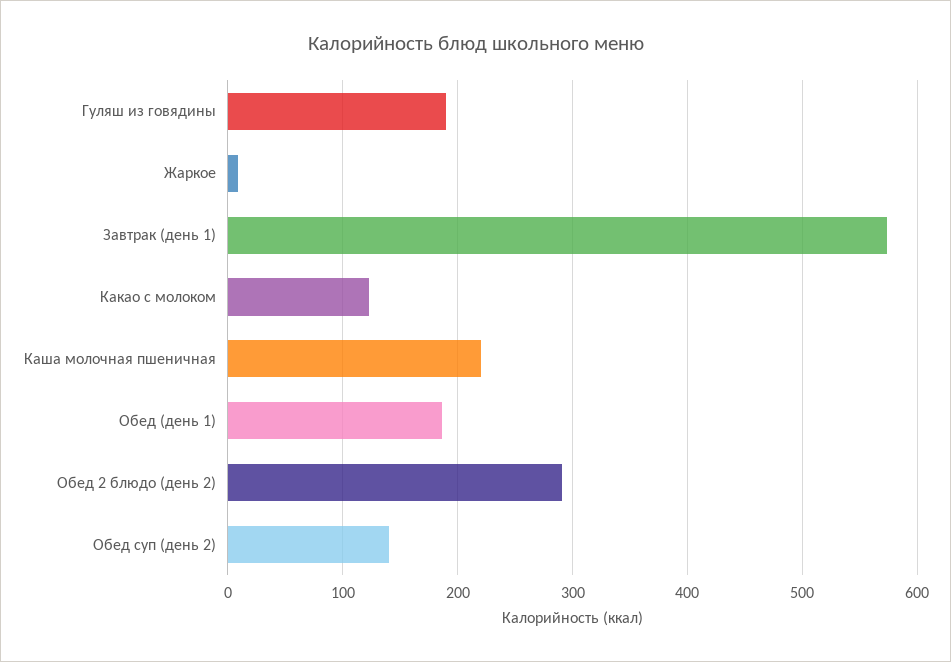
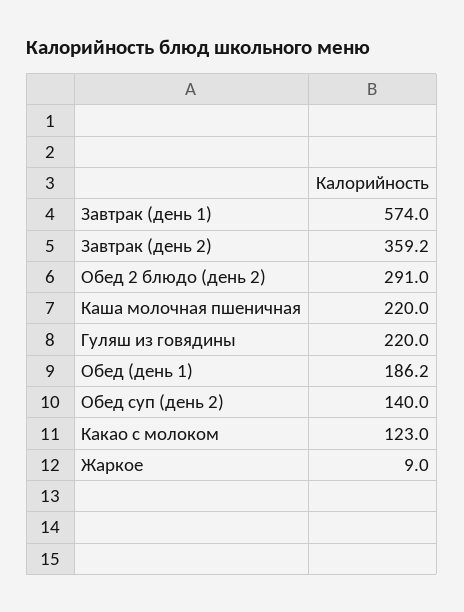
  {
-   "Гуляш из говядины": 190,
+   "Гуляш из говядины": 220,
    "Жаркое": 9,
    "Завтрак (день 1)": 574,
    "Какао с молоком": 123,
    "Каша молочная пшеничная": 220,
    "Обед (день 1)": 186.2,
    "Обед 2 блюдо (день 2)": 291,
-   "Обед суп (день 2)": 140
+   "Обед суп (день 2)": 140,
+   "Завтрак (день 2)": 359.2
  }

